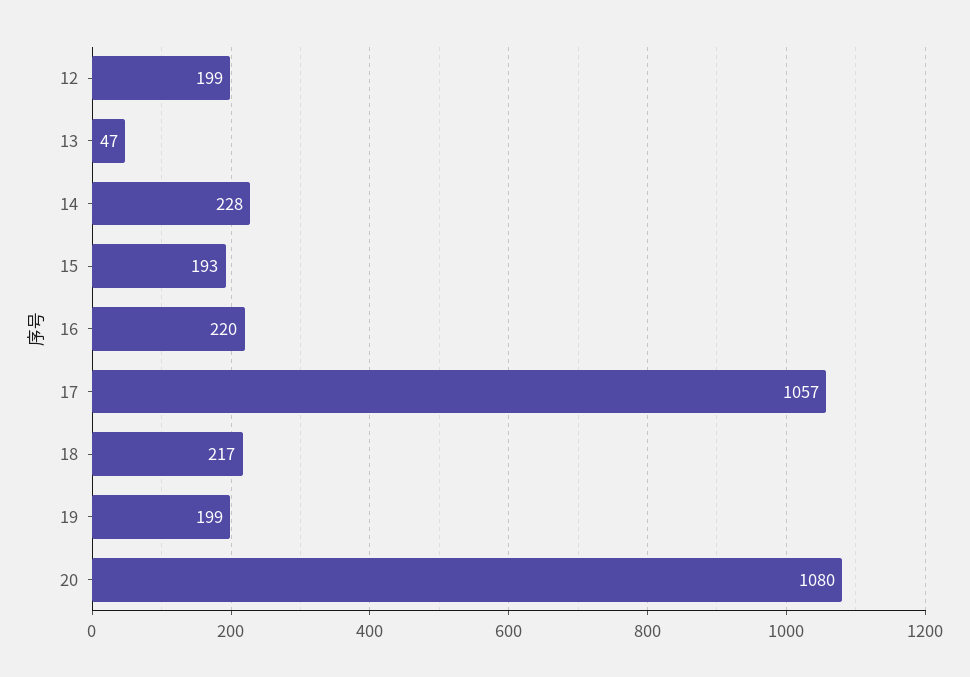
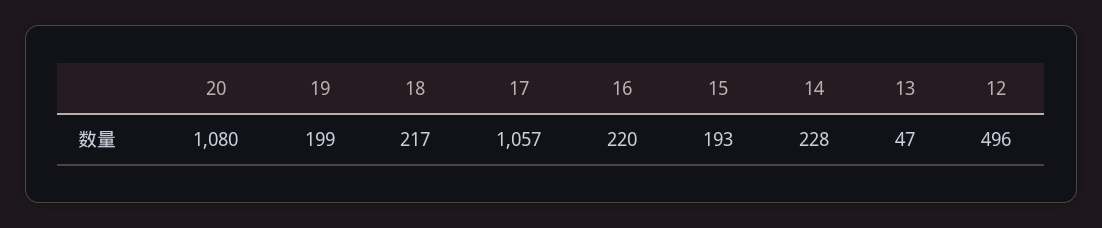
  {
-   "12": 199,
+   "12": 496,
    "13": 47,
    "14": 228,
    "15": 193,
    "16": 220,
    "17": 1057,
    "18": 217,
    "19": 199,
    "20": 1080
  }

